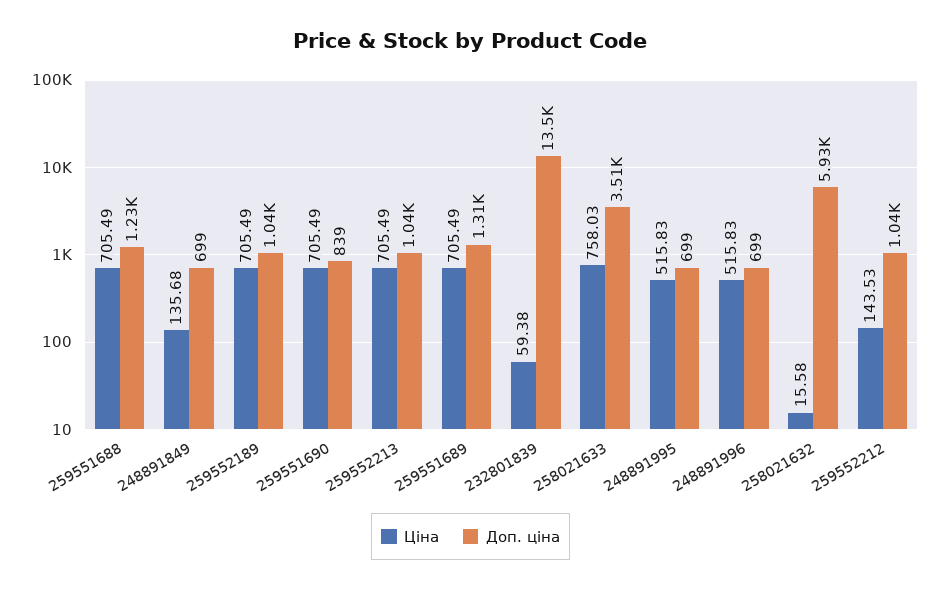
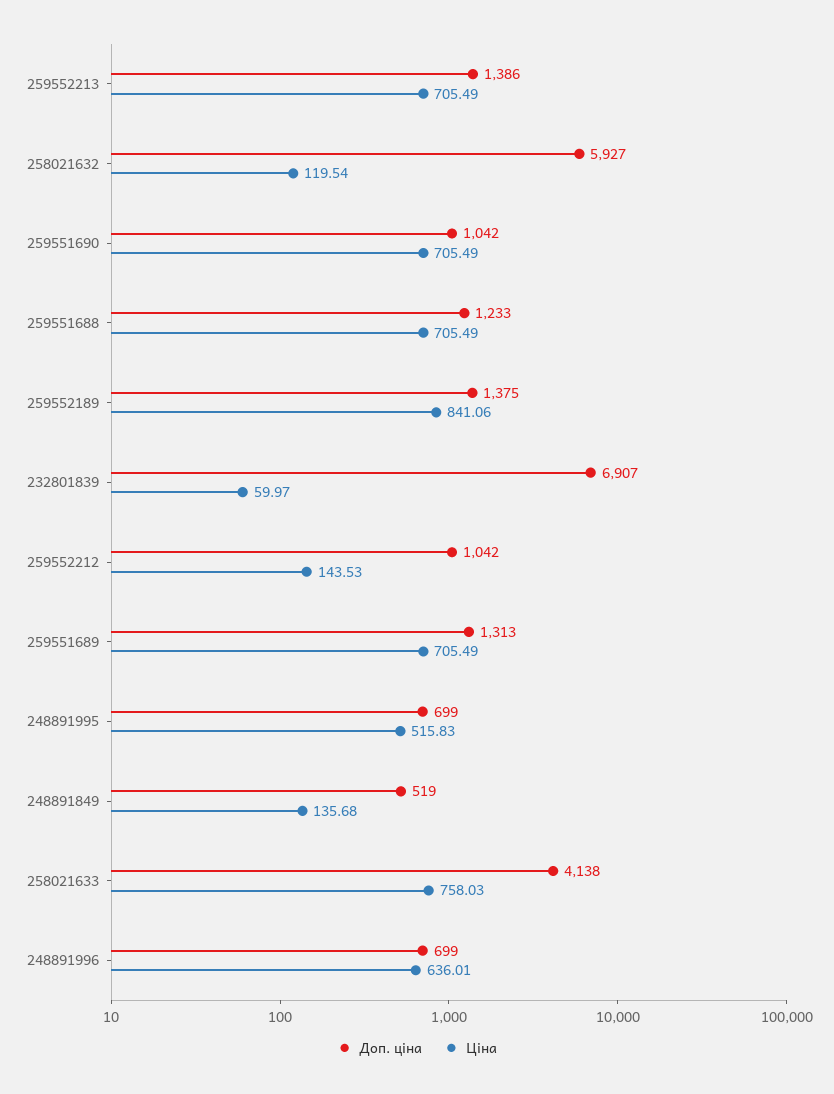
  {
    "Ціна": {
      "259551688": 705.49,
      "248891849": 135.68,
-     "259552189": 705.49,
+     "259552189": 841.06,
      "259551690": 705.49,
      "259552213": 705.49,
      "259551689": 705.49,
-     "232801839": 59.38,
+     "232801839": 59.97,
      "258021633": 758.03,
      "248891995": 515.83,
-     "248891996": 515.83,
+     "248891996": 636.01,
-     "258021632": 15.58,
+     "258021632": 119.54,
      "259552212": 143.53
    },
    "Доп. ціна": {
      "259551688": 1233,
-     "248891849": 699,
+     "248891849": 519,
-     "259552189": 1040,
+     "259552189": 1375,
-     "259551690": 839,
+     "259551690": 1042,
-     "259552213": 1040,
+     "259552213": 1386,
      "259551689": 1313,
-     "232801839": 13500,
+     "232801839": 6907,
-     "258021633": 3510,
+     "258021633": 4138,
      "248891995": 699,
      "248891996": 699,
      "258021632": 5927,
      "259552212": 1042
    }
  }

